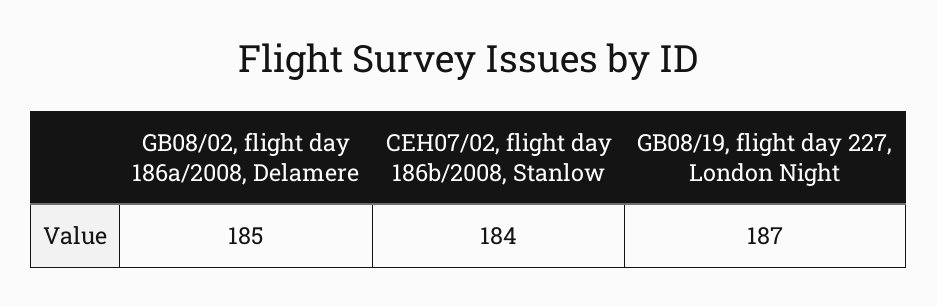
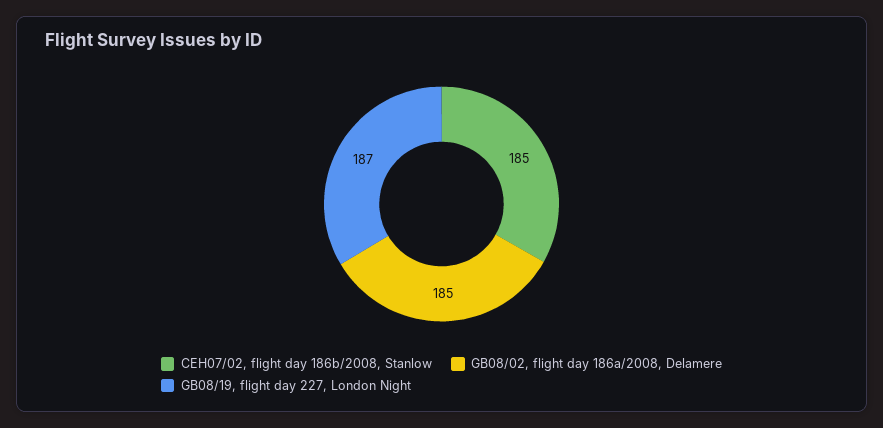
  {
    "GB08/02, flight day 186a/2008, Delamere": 185,
-   "CEH07/02, flight day 186b/2008, Stanlow": 184,
+   "CEH07/02, flight day 186b/2008, Stanlow": 185,
    "GB08/19, flight day 227, London Night": 187
  }

